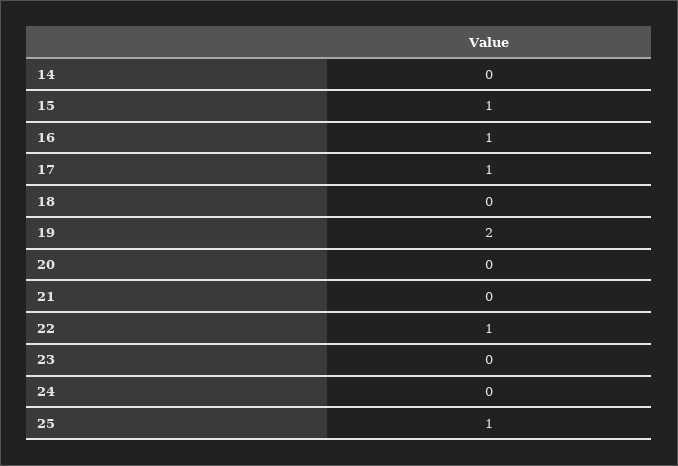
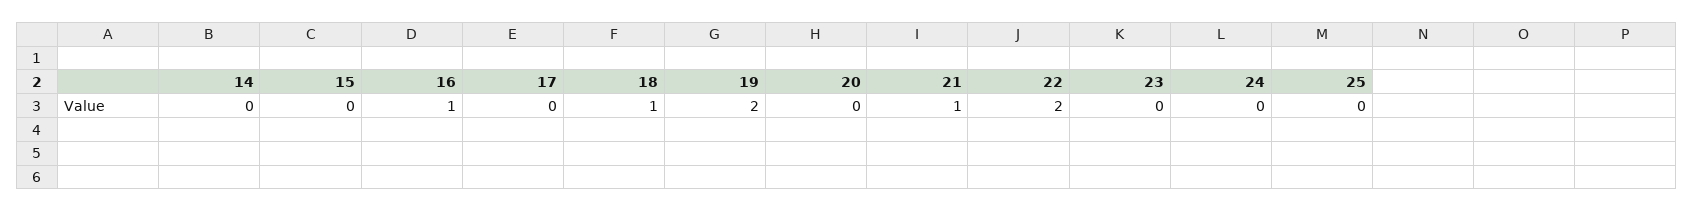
  {
    "14": 0,
-   "15": 1,
+   "15": 0,
    "16": 1,
-   "17": 1,
+   "17": 0,
-   "18": 0,
+   "18": 1,
    "19": 2,
    "20": 0,
-   "21": 0,
+   "21": 1,
-   "22": 1,
+   "22": 2,
    "23": 0,
    "24": 0,
-   "25": 1
+   "25": 0
  }

